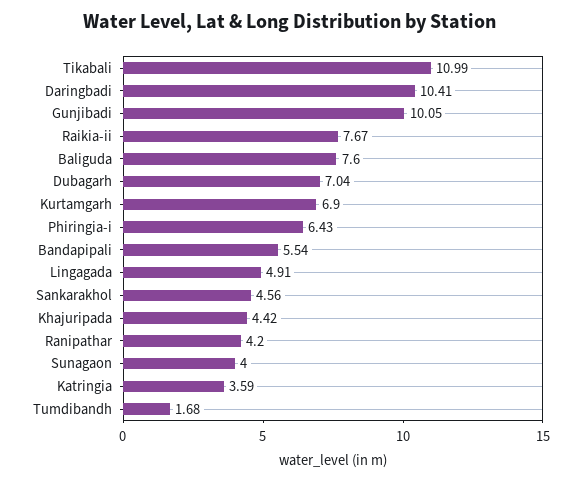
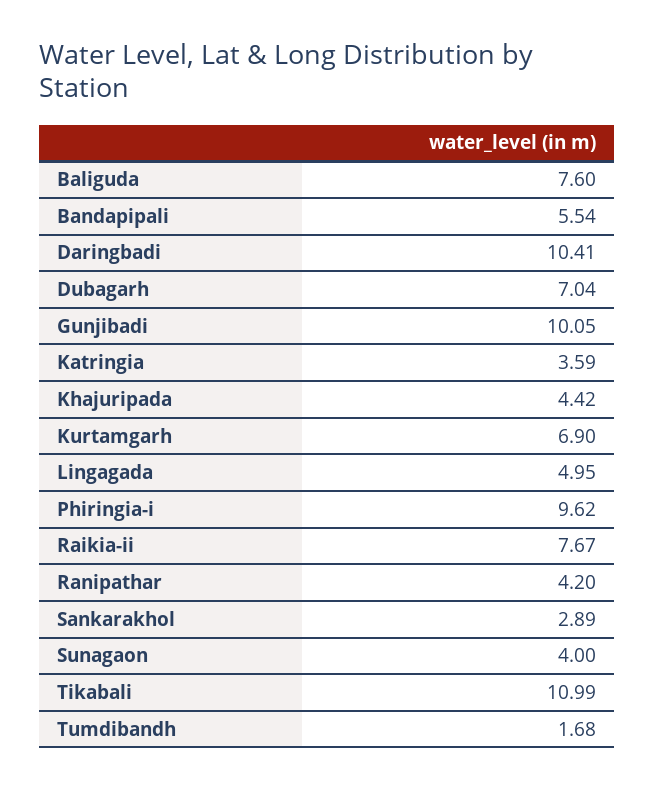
  {
    "Tikabali": 10.99,
    "Daringbadi": 10.41,
    "Gunjibadi": 10.05,
    "Raikia-ii": 7.67,
    "Baliguda": 7.6,
    "Dubagarh": 7.04,
    "Kurtamgarh": 6.9,
-   "Phiringia-i": 6.43,
+   "Phiringia-i": 9.62,
    "Bandapipali": 5.54,
-   "Lingagada": 4.91,
+   "Lingagada": 4.95,
-   "Sankarakhol": 4.56,
+   "Sankarakhol": 2.89,
    "Khajuripada": 4.42,
    "Ranipathar": 4.2,
    "Sunagaon": 4,
    "Katringia": 3.59,
    "Tumdibandh": 1.68
  }

